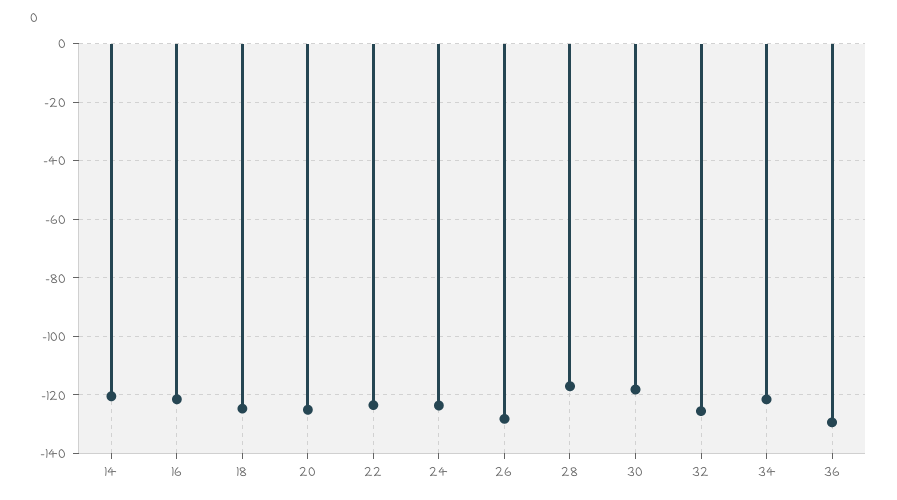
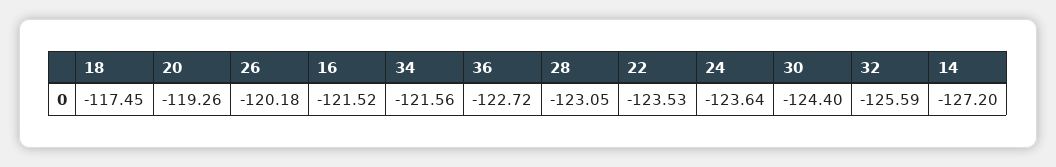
  {
-   "14": -120,
+   "14": -127.2,
    "16": -121.52,
-   "18": -125,
+   "18": -117.45,
-   "20": -125,
+   "20": -119.26,
    "22": -123.53,
    "24": -123.64,
-   "26": -127.5,
+   "26": -120.18,
-   "28": -117.5,
+   "28": -123.05,
-   "30": -117.5,
+   "30": -124.4,
    "32": -125.59,
    "34": -121.56,
-   "36": -130
+   "36": -122.72
  }

